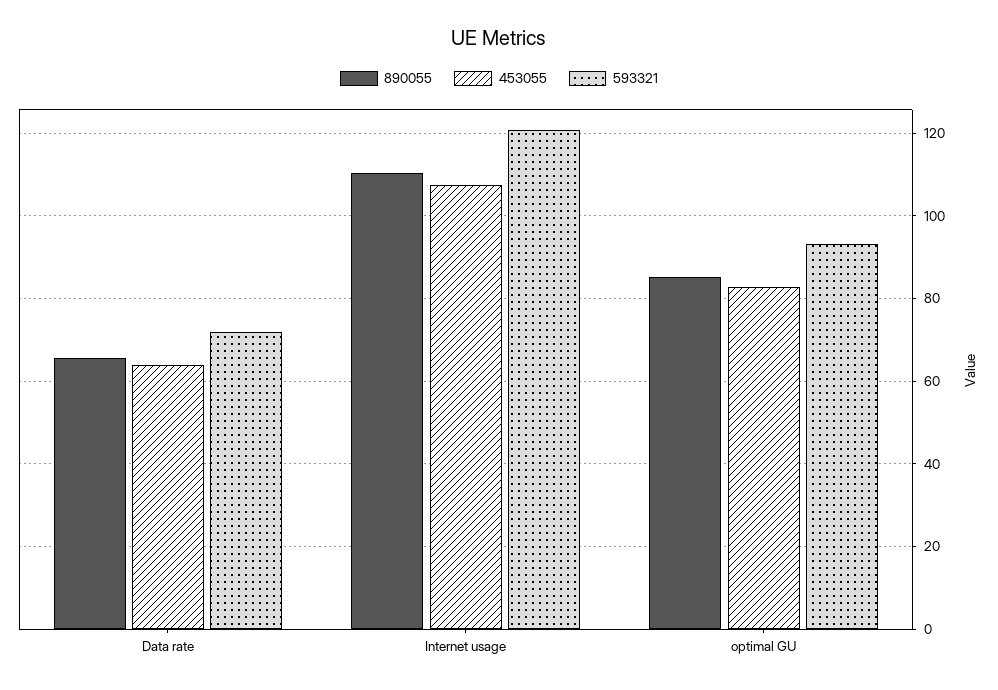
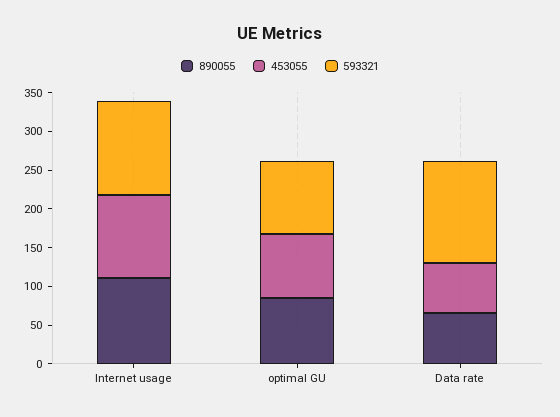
  {
    "890055": {
      "Data rate": 66,
      "Internet usage": 110,
      "optimal GU": 86
    },
    "453055": {
      "Data rate": 64,
      "Internet usage": 108,
      "optimal GU": 82
    },
    "593321": {
-     "Data rate": 72,
+     "Data rate": 125,
      "Internet usage": 120,
      "optimal GU": 94
    }
  }

